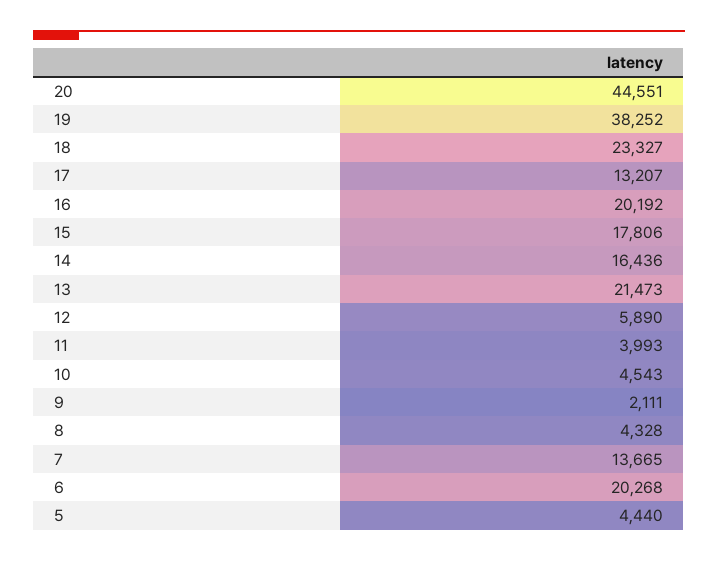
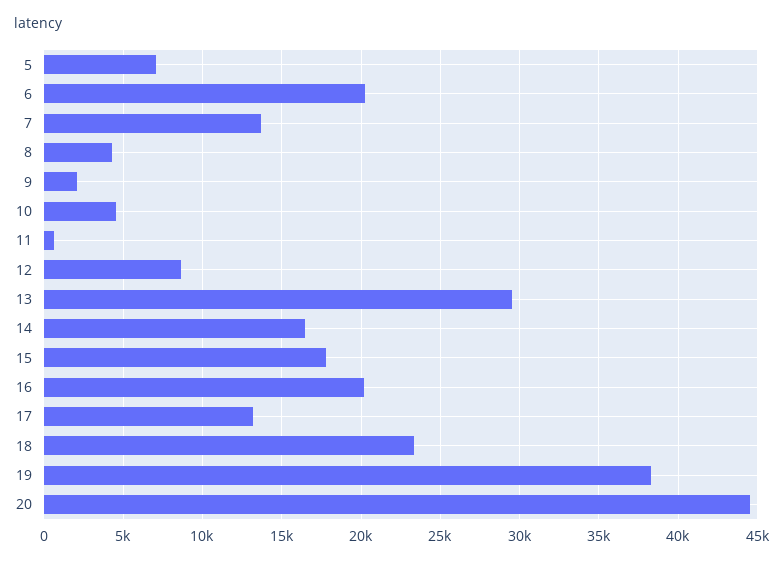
  {
    "20": 44551,
    "19": 38252,
    "18": 23327,
    "17": 13207,
    "16": 20192,
    "15": 17806,
    "14": 16436,
-   "13": 21473,
+   "13": 29500,
-   "12": 5890,
+   "12": 8500,
-   "11": 3993,
+   "11": 500,
    "10": 4543,
    "9": 2111,
    "8": 4328,
    "7": 13665,
    "6": 20268,
-   "5": 4440
+   "5": 7000
  }

